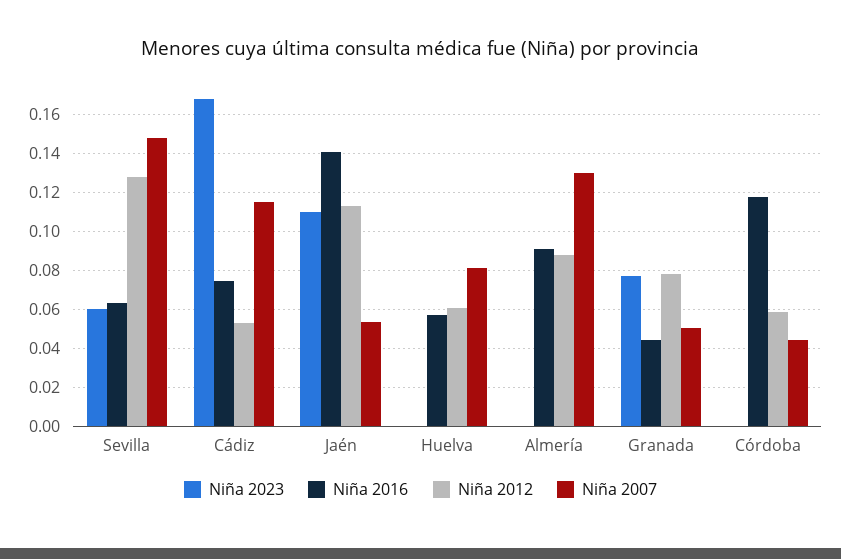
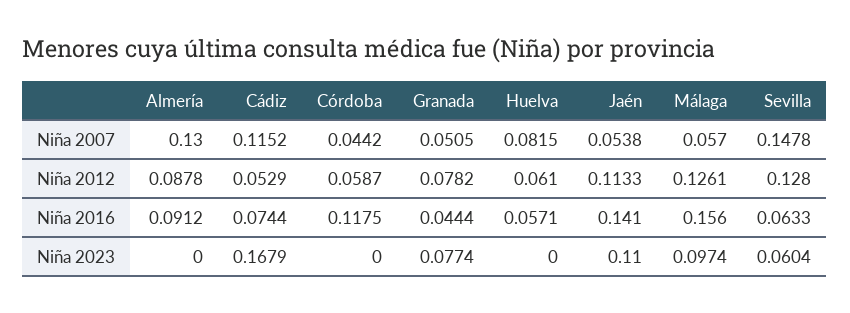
  {
    "Niña 2023": {
      "Sevilla": 0.0604,
      "Cádiz": 0.1679,
      "Jaén": 0.11,
      "Huelva": 0,
      "Almería": 0,
      "Granada": 0.0774,
-     "Córdoba": 0
+     "Córdoba": 0,
+     "Málaga": 0.0974
    },
    "Niña 2016": {
      "Sevilla": 0.0633,
      "Cádiz": 0.0744,
      "Jaén": 0.141,
      "Huelva": 0.0571,
      "Almería": 0.0912,
      "Granada": 0.0444,
-     "Córdoba": 0.1175
+     "Córdoba": 0.1175,
+     "Málaga": 0.156
    },
    "Niña 2012": {
      "Sevilla": 0.128,
      "Cádiz": 0.0529,
      "Jaén": 0.1133,
      "Huelva": 0.061,
      "Almería": 0.0878,
      "Granada": 0.0782,
-     "Córdoba": 0.0587
+     "Córdoba": 0.0587,
+     "Málaga": 0.1261
    },
    "Niña 2007": {
      "Sevilla": 0.1478,
      "Cádiz": 0.1152,
      "Jaén": 0.0538,
      "Huelva": 0.0815,
      "Almería": 0.13,
      "Granada": 0.0505,
-     "Córdoba": 0.0442
+     "Córdoba": 0.0442,
+     "Málaga": 0.057
    }
  }

